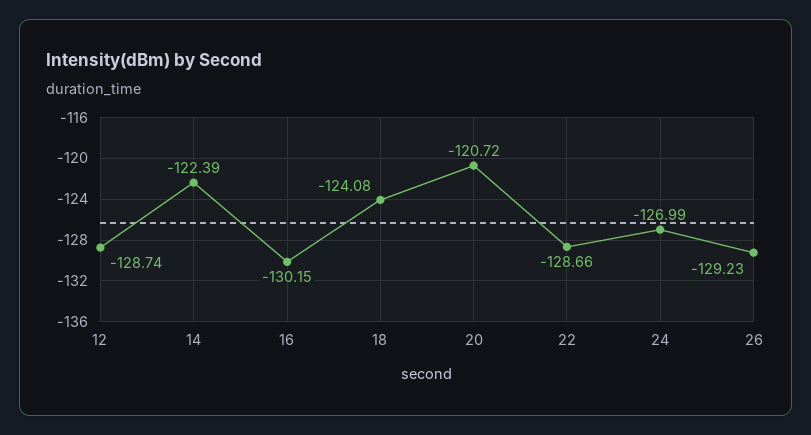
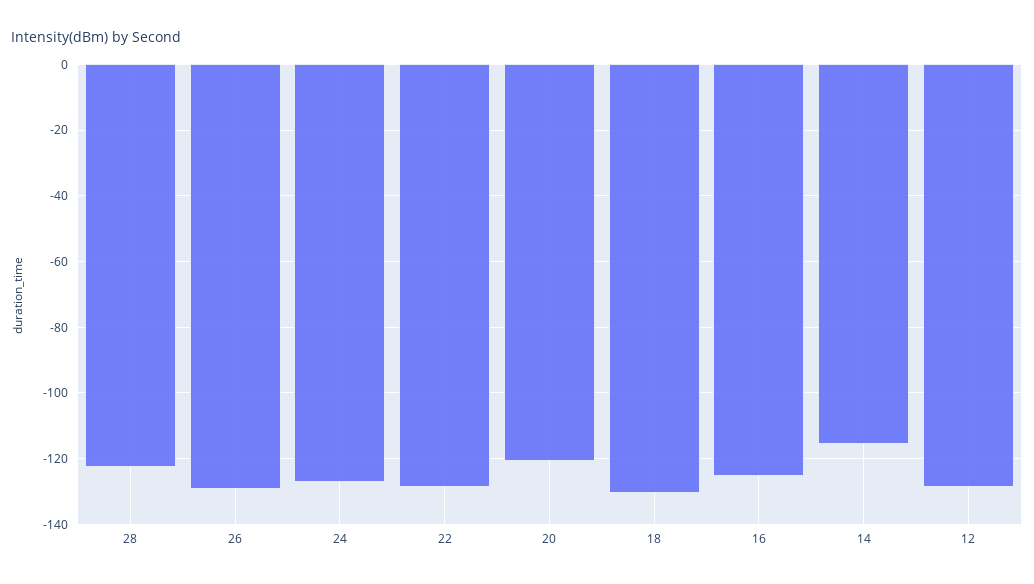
  {
    "12": -128.74,
-   "14": -122.39,
+   "14": -116,
-   "16": -130.15,
+   "16": -126,
-   "18": -124.08,
+   "18": -130,
    "20": -120.72,
    "22": -128.66,
    "24": -126.99,
-   "26": -129.23
+   "26": -129.23,
+   "28": -122
  }

